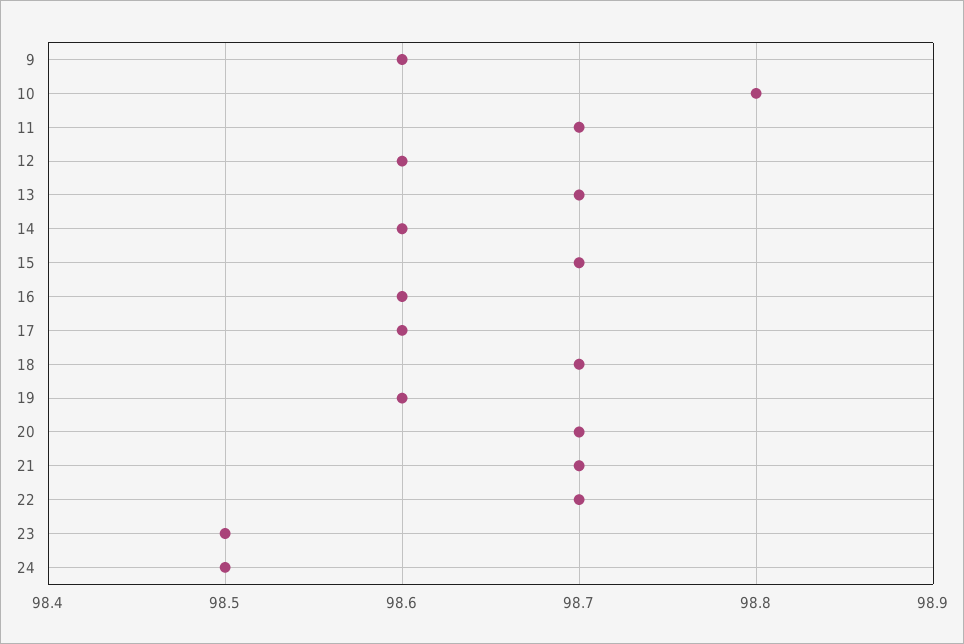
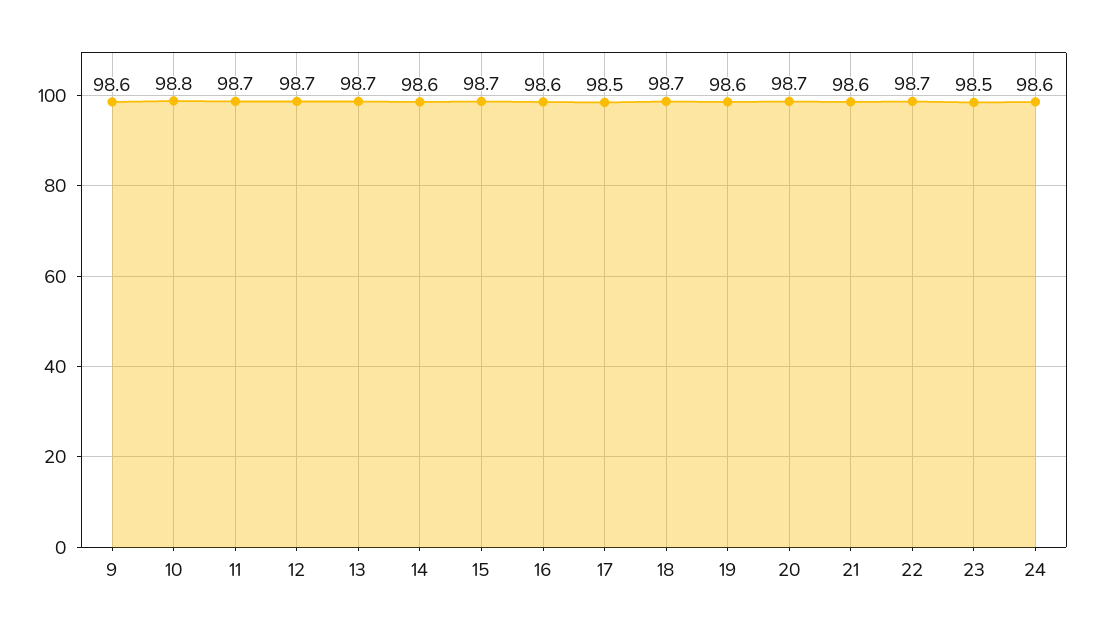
  {
    "9": 98.6,
    "10": 98.8,
    "11": 98.7,
-   "12": 98.6,
+   "12": 98.7,
    "13": 98.7,
    "14": 98.6,
    "15": 98.7,
    "16": 98.6,
-   "17": 98.6,
+   "17": 98.5,
    "18": 98.7,
    "19": 98.6,
    "20": 98.7,
-   "21": 98.7,
+   "21": 98.6,
    "22": 98.7,
    "23": 98.5,
-   "24": 98.5
+   "24": 98.6
  }

